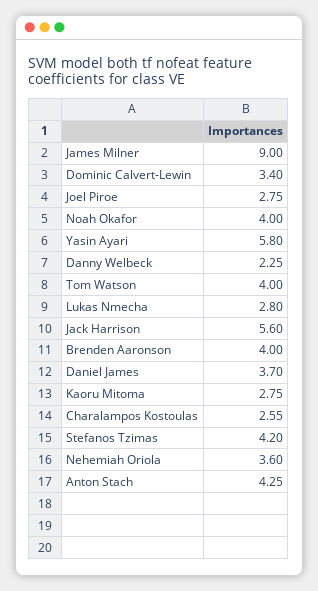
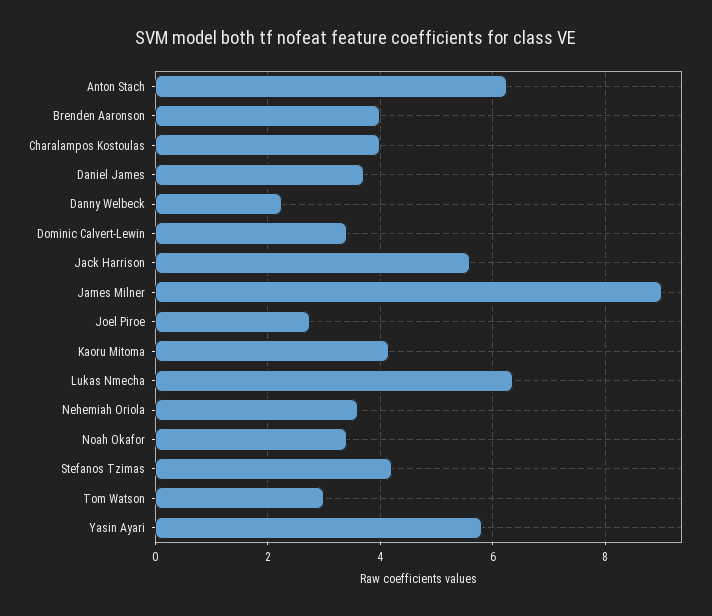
  {
    "James Milner": 9,
    "Dominic Calvert-Lewin": 3.4,
    "Joel Piroe": 2.75,
-   "Noah Okafor": 4,
+   "Noah Okafor": 3.4,
    "Yasin Ayari": 5.8,
    "Danny Welbeck": 2.25,
-   "Tom Watson": 4,
+   "Tom Watson": 3,
-   "Lukas Nmecha": 2.8,
+   "Lukas Nmecha": 6.4,
    "Jack Harrison": 5.6,
    "Brenden Aaronson": 4,
    "Daniel James": 3.7,
-   "Kaoru Mitoma": 2.75,
+   "Kaoru Mitoma": 4.2,
-   "Charalampos Kostoulas": 2.55,
+   "Charalampos Kostoulas": 4,
    "Stefanos Tzimas": 4.2,
    "Nehemiah Oriola": 3.6,
-   "Anton Stach": 4.25
+   "Anton Stach": 6.2
  }

